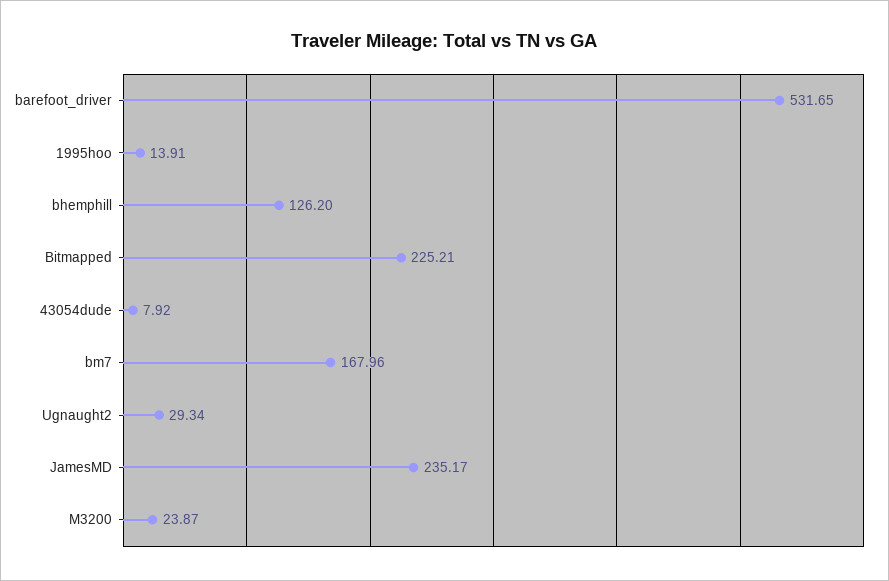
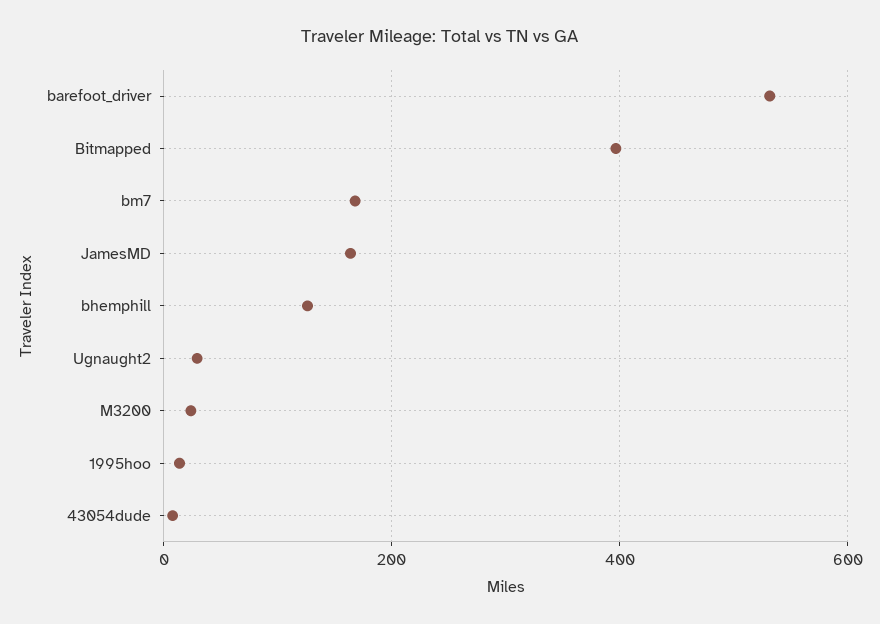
  {
    "barefoot_driver": 531.65,
    "1995hoo": 13.91,
    "bhemphill": 126.2,
-   "Bitmapped": 225.21,
+   "Bitmapped": 400,
    "43054dude": 7.92,
    "bm7": 167.96,
    "Ugnaught2": 29.34,
-   "JamesMD": 235.17,
+   "JamesMD": 160,
    "M3200": 23.87
  }

